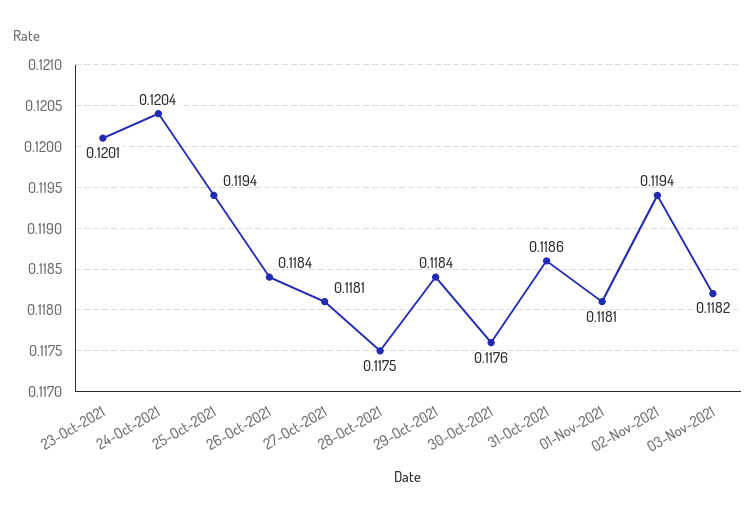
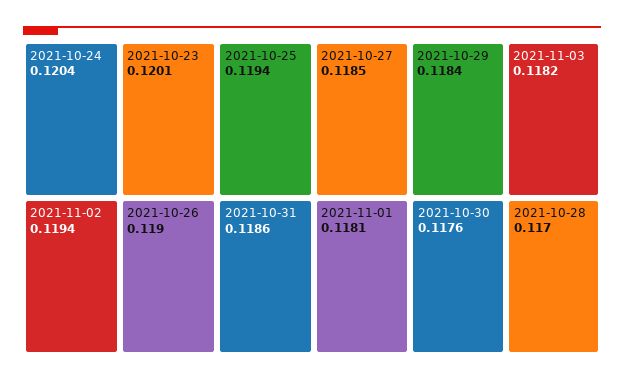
  {
    "23-Oct-2021": 0.1201,
    "24-Oct-2021": 0.1204,
    "25-Oct-2021": 0.1194,
-   "26-Oct-2021": 0.1184,
+   "26-Oct-2021": 0.119,
-   "27-Oct-2021": 0.1181,
+   "27-Oct-2021": 0.1185,
-   "28-Oct-2021": 0.1175,
+   "28-Oct-2021": 0.117,
    "29-Oct-2021": 0.1184,
    "30-Oct-2021": 0.1176,
    "31-Oct-2021": 0.1186,
    "01-Nov-2021": 0.1181,
    "02-Nov-2021": 0.1194,
    "03-Nov-2021": 0.1182
  }

